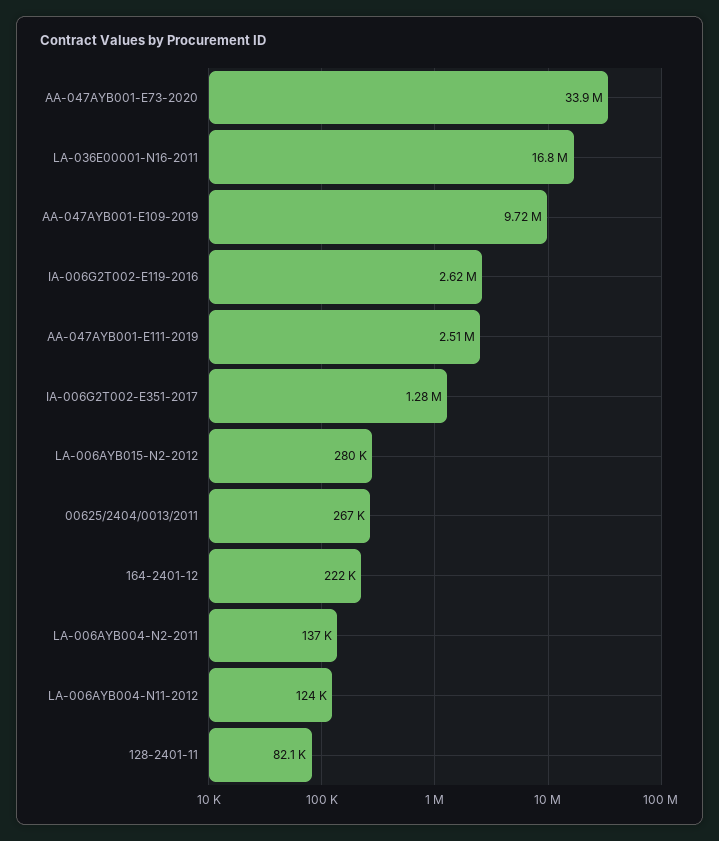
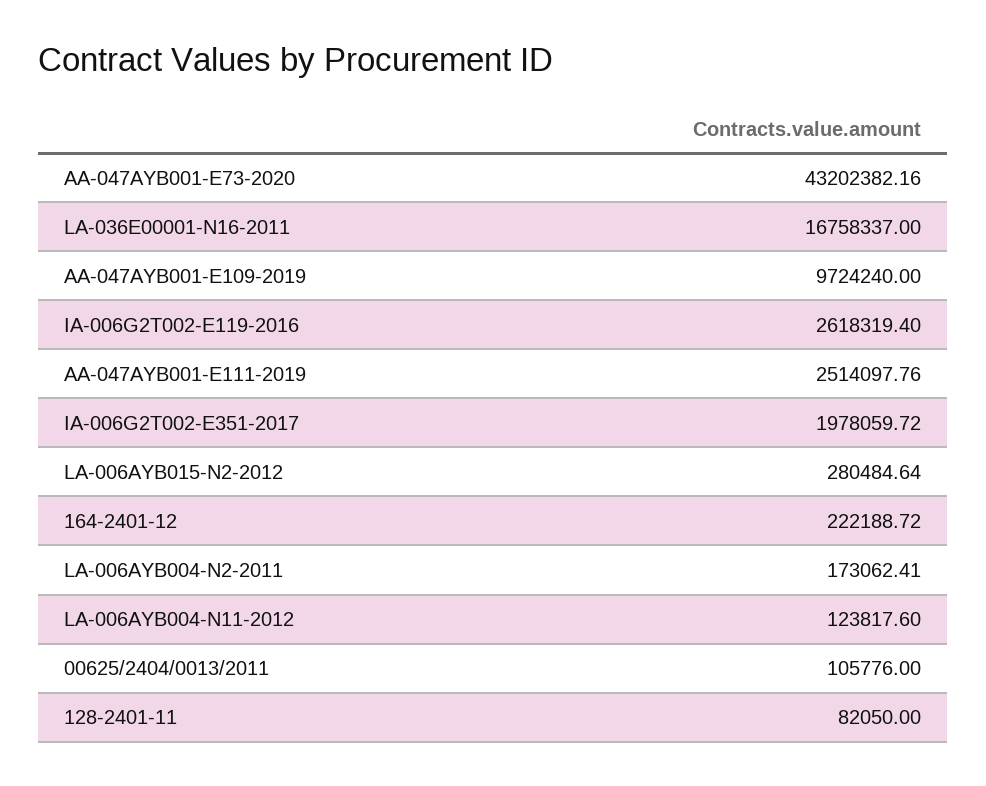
  {
-   "AA-047AYB001-E73-2020": 33900000,
+   "AA-047AYB001-E73-2020": 43202382.16,
    "LA-036E00001-N16-2011": 16758337,
    "AA-047AYB001-E109-2019": 9724240,
    "IA-006G2T002-E119-2016": 2618319.4,
    "AA-047AYB001-E111-2019": 2514097.76,
-   "IA-006G2T002-E351-2017": 1280000,
+   "IA-006G2T002-E351-2017": 1978059.72,
    "LA-006AYB015-N2-2012": 280484.64,
-   "00625/2404/0013/2011": 267000,
+   "00625/2404/0013/2011": 105776,
    "164-2401-12": 222188.72,
-   "LA-006AYB004-N2-2011": 137000,
+   "LA-006AYB004-N2-2011": 173062.41,
    "LA-006AYB004-N11-2012": 123817.6,
    "128-2401-11": 82050
  }

